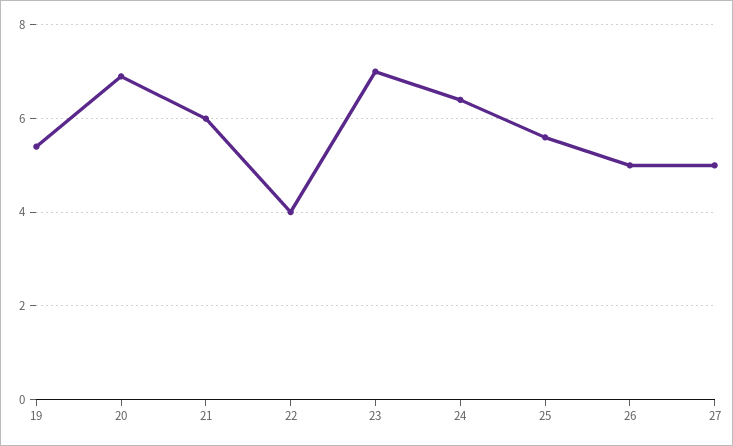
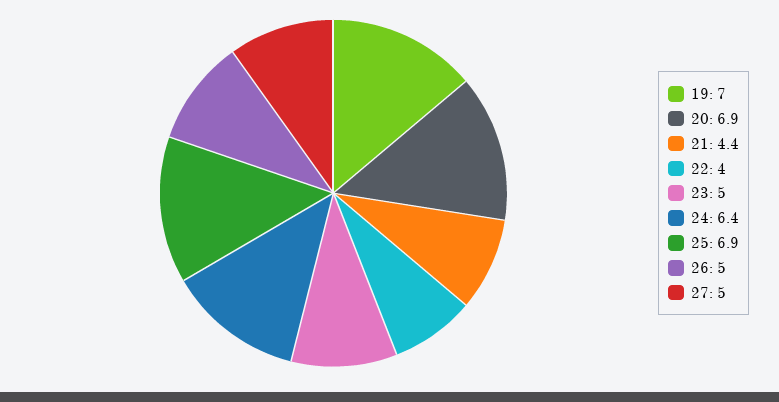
  {
-   "19": 5.5,
+   "19": 7,
    "20": 6.9,
-   "21": 6,
+   "21": 4.4,
    "22": 4,
-   "23": 7,
+   "23": 5,
    "24": 6.4,
-   "25": 5.5,
+   "25": 6.9,
    "26": 5,
    "27": 5
  }

